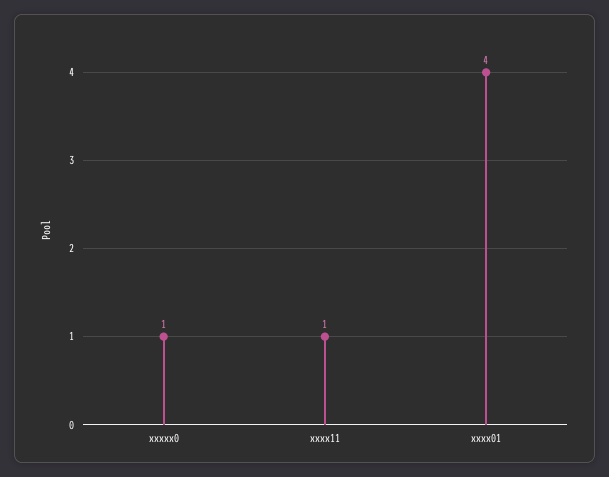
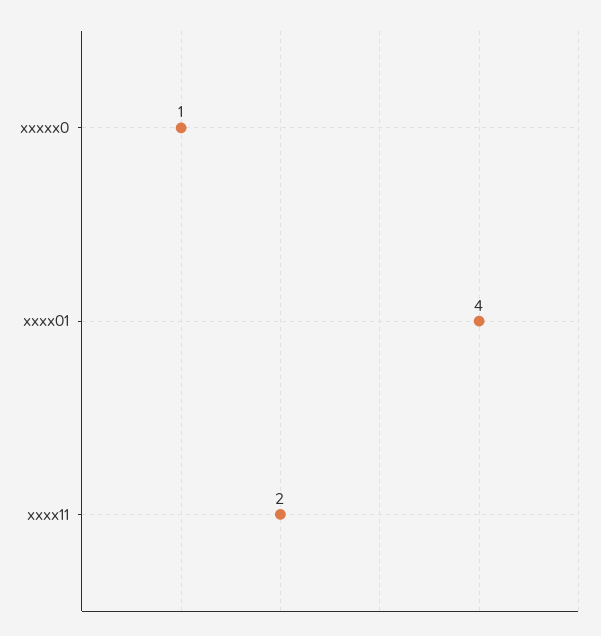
  {
    "xxxxx0": 1,
-   "xxxx11": 1,
+   "xxxx11": 2,
    "xxxx01": 4
  }

